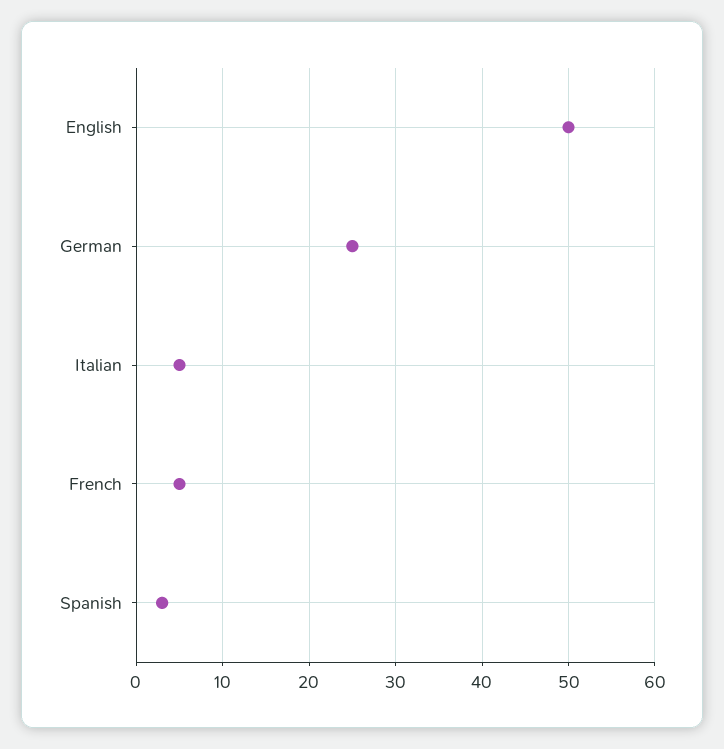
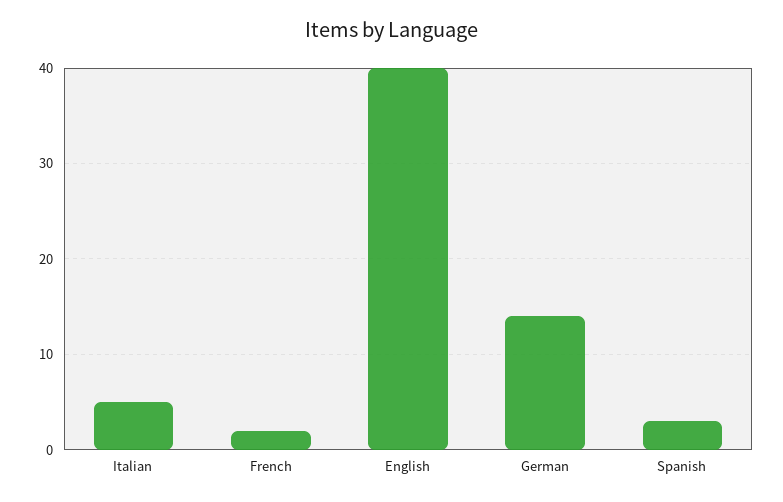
  {
-   "English": 50,
+   "English": 40,
-   "German": 25,
+   "German": 14,
    "Italian": 5,
-   "French": 5,
+   "French": 2,
    "Spanish": 3
  }

